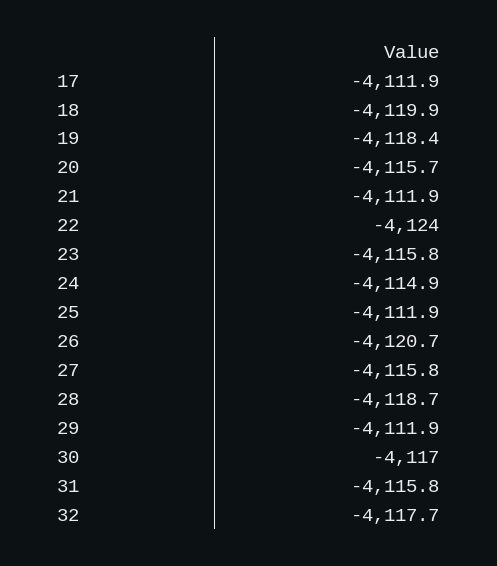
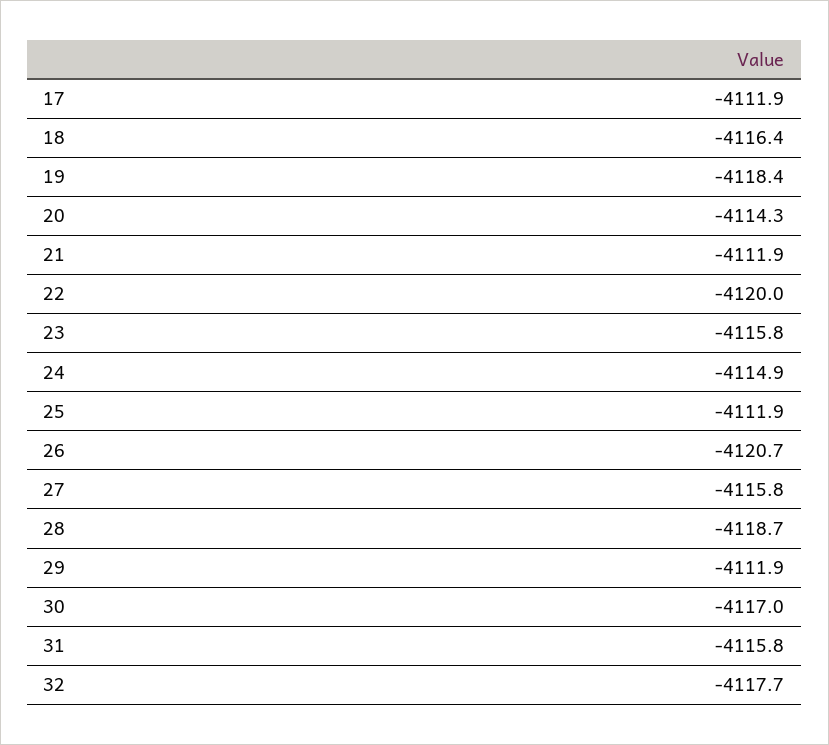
  {
    "17": -4111.9,
-   "18": -4119.9,
+   "18": -4116.4,
    "19": -4118.4,
-   "20": -4115.7,
+   "20": -4114.3,
    "21": -4111.9,
-   "22": -4124,
+   "22": -4120,
    "23": -4115.8,
    "24": -4114.9,
    "25": -4111.9,
    "26": -4120.7,
    "27": -4115.8,
    "28": -4118.7,
    "29": -4111.9,
    "30": -4117,
    "31": -4115.8,
    "32": -4117.7
  }

